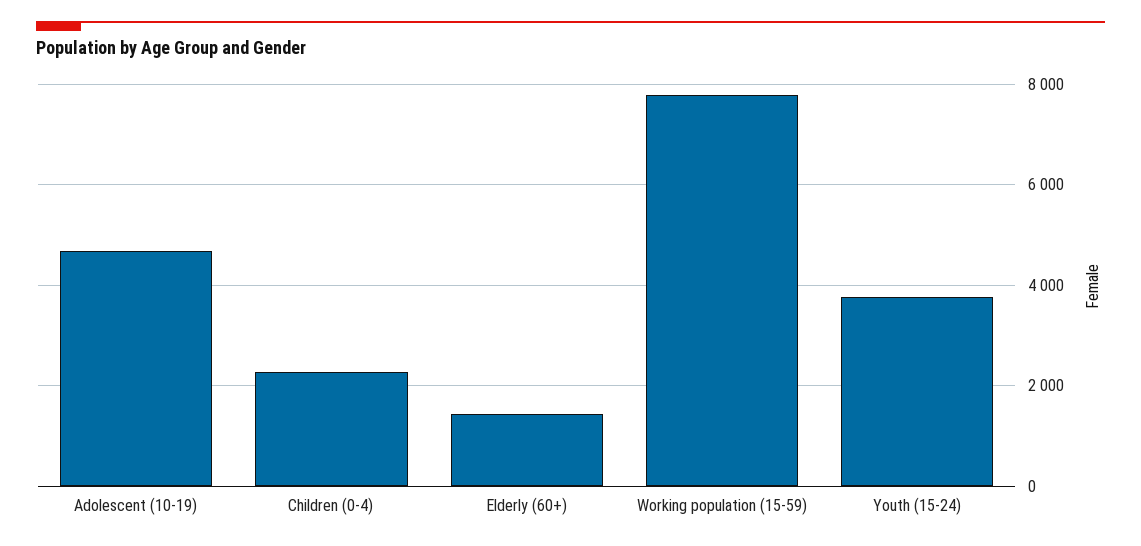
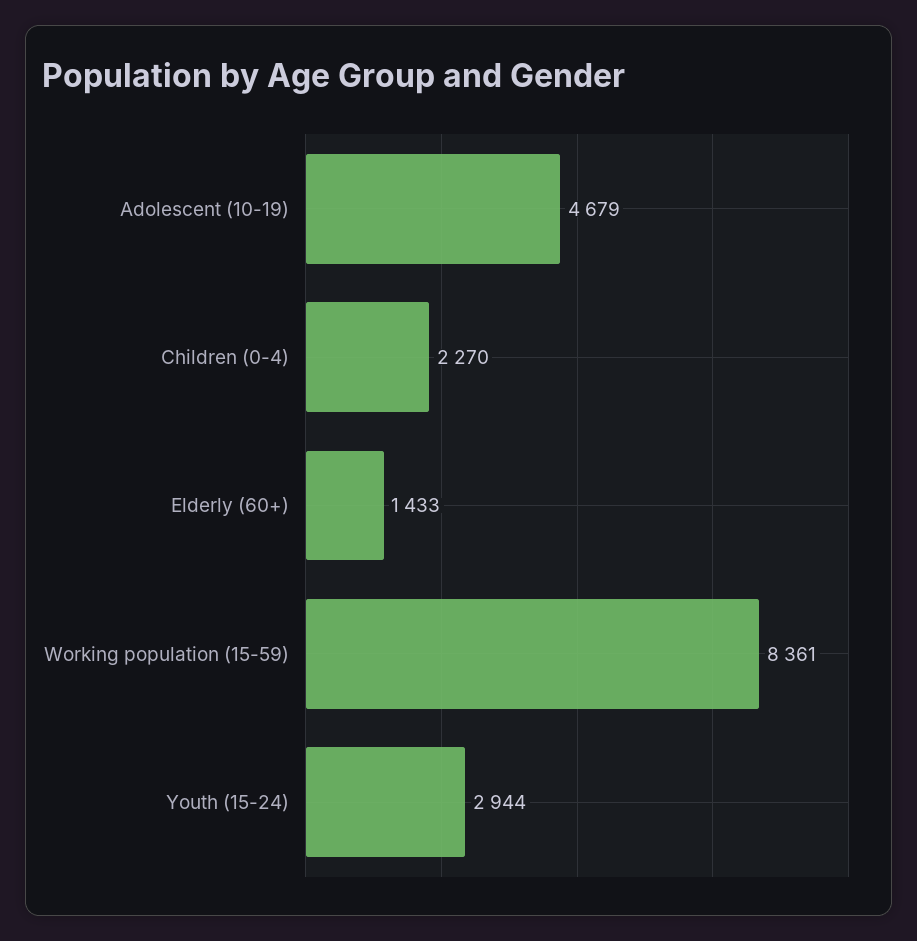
  {
    "Adolescent (10-19)": 4679,
    "Children (0-4)": 2270,
    "Elderly (60+)": 1433,
-   "Working population (15-59)": 7800,
+   "Working population (15-59)": 8361,
-   "Youth (15-24)": 3800
+   "Youth (15-24)": 2944
  }

